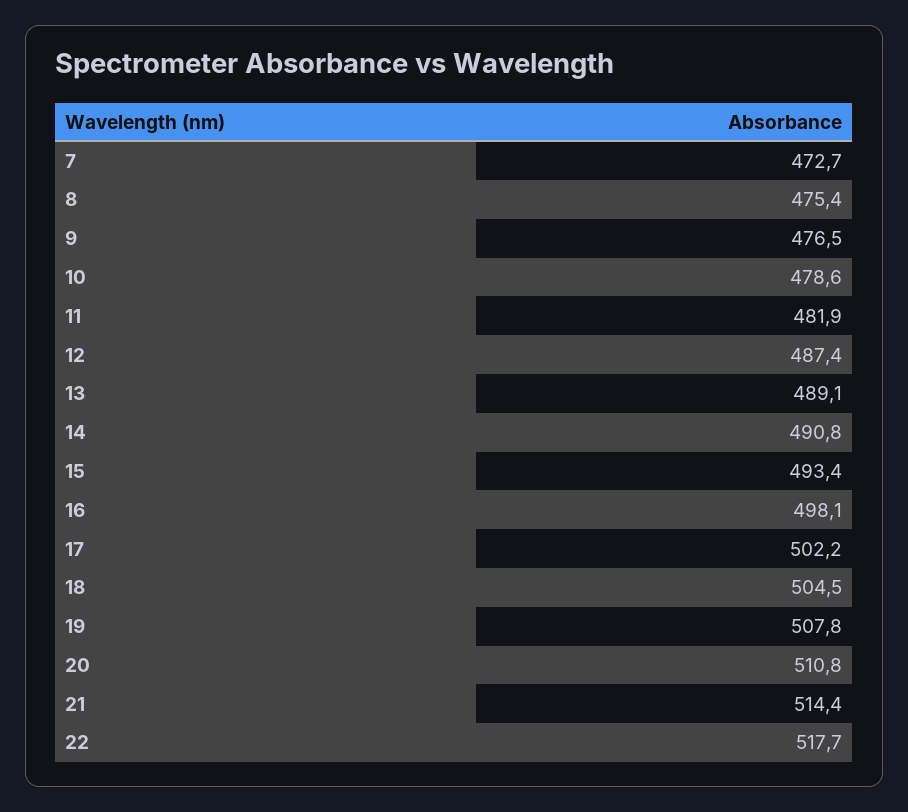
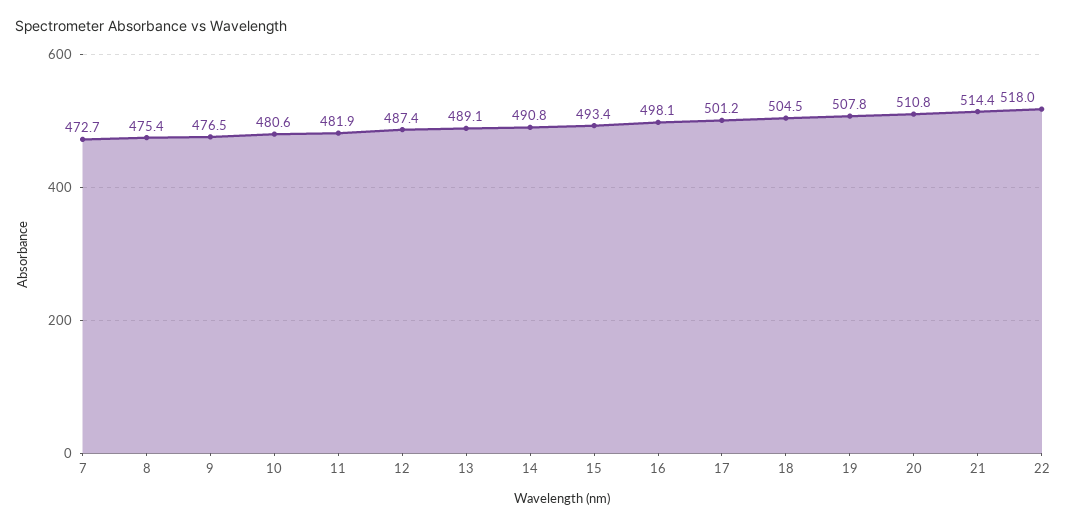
  {
    "7": 472.7,
    "8": 475.4,
    "9": 476.5,
-   "10": 478.6,
+   "10": 480.6,
    "11": 481.9,
    "12": 487.4,
    "13": 489.1,
    "14": 490.8,
    "15": 493.4,
    "16": 498.1,
-   "17": 502.2,
+   "17": 501.2,
    "18": 504.5,
    "19": 507.8,
    "20": 510.8,
    "21": 514.4,
-   "22": 517.7
+   "22": 518
  }

